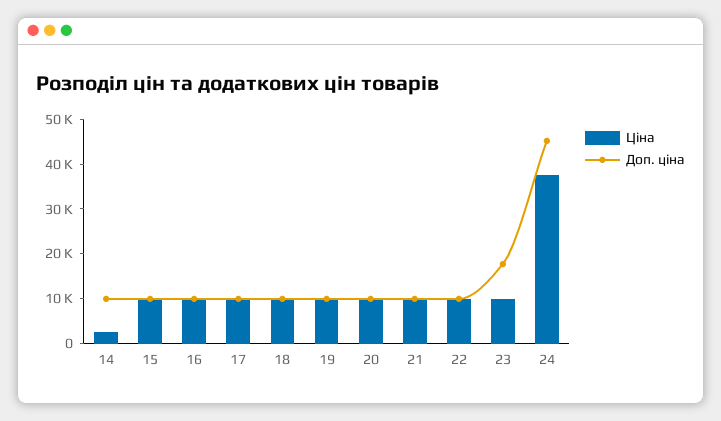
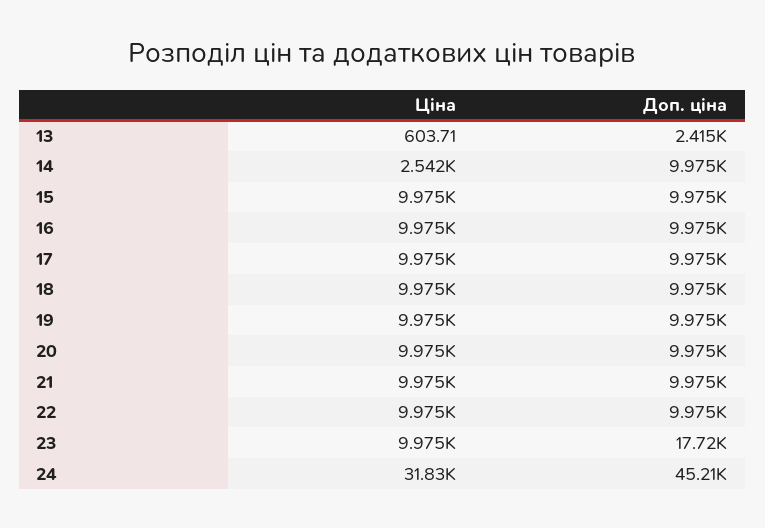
  {
    "Ціна": {
      "14": 2542,
      "15": 9975,
      "16": 9975,
      "17": 9975,
      "18": 9975,
      "19": 9975,
      "20": 9975,
      "21": 9975,
      "22": 9975,
      "23": 9975,
-     "24": 38000
+     "24": 31830,
+     "13": 603.71
    },
    "Доп. ціна": {
      "14": 9975,
      "15": 9975,
      "16": 9975,
      "17": 9975,
      "18": 9975,
      "19": 9975,
      "20": 9975,
      "21": 9975,
      "22": 9975,
      "23": 17720,
-     "24": 45210
+     "24": 45210,
+     "13": 2415
    }
  }

